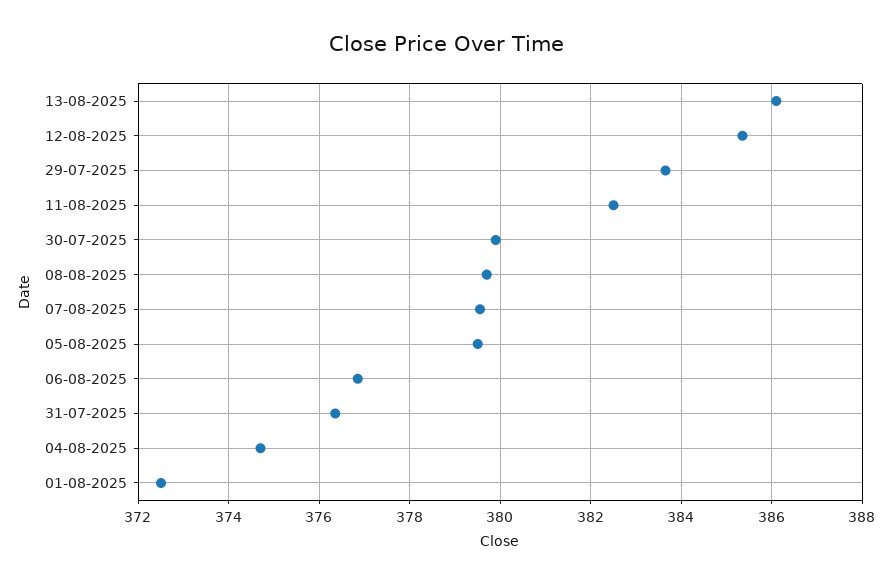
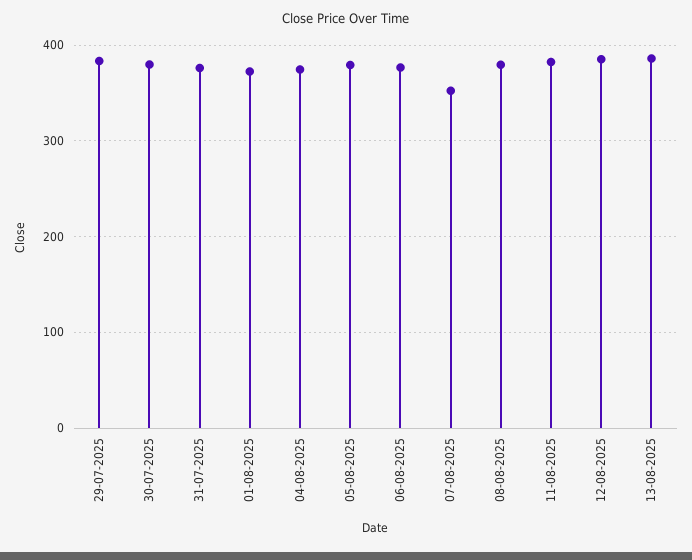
  {
    "13-08-2025": 386.2,
    "12-08-2025": 385.4,
    "29-07-2025": 383.6,
    "11-08-2025": 382.6,
    "30-07-2025": 380,
    "08-08-2025": 379.8,
-   "07-08-2025": 379.6,
+   "07-08-2025": 350,
    "05-08-2025": 379.6,
    "06-08-2025": 376.8,
    "31-07-2025": 376.4,
    "04-08-2025": 374.8,
    "01-08-2025": 372.6
  }

